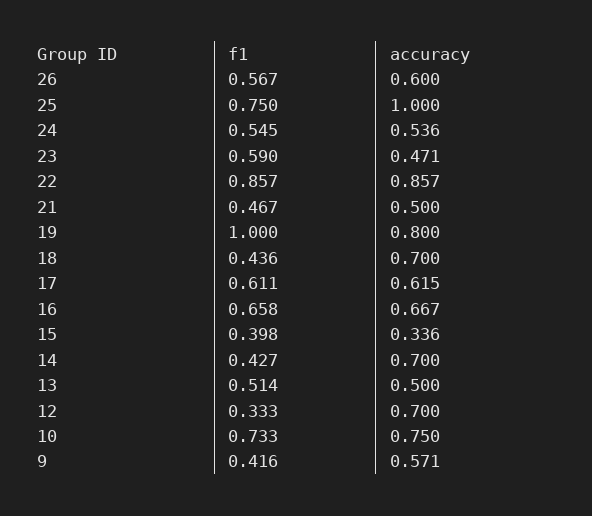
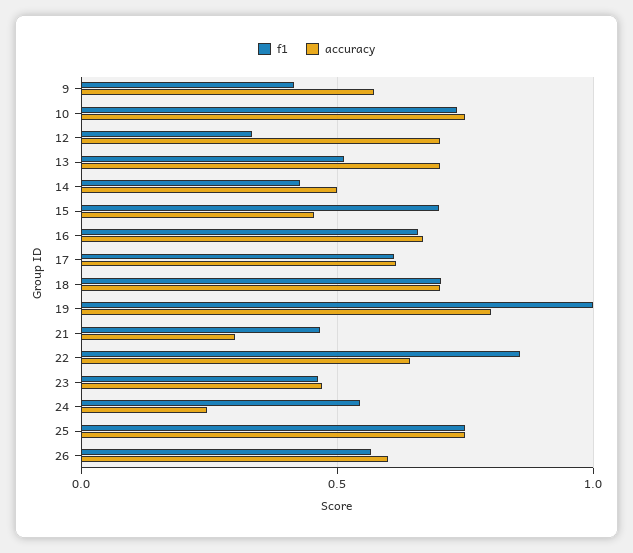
  {
    "f1": {
      "26": 0.567,
      "25": 0.75,
      "24": 0.545,
-     "23": 0.59,
+     "23": 0.45,
      "22": 0.857,
      "21": 0.467,
      "19": 1,
-     "18": 0.436,
+     "18": 0.7,
      "17": 0.611,
      "16": 0.658,
-     "15": 0.398,
+     "15": 0.7,
      "14": 0.427,
      "13": 0.514,
      "12": 0.333,
      "10": 0.733,
      "9": 0.416
    },
    "accuracy": {
      "26": 0.6,
-     "25": 1,
+     "25": 0.75,
-     "24": 0.536,
+     "24": 0.25,
      "23": 0.471,
-     "22": 0.857,
+     "22": 0.65,
-     "21": 0.5,
+     "21": 0.3,
      "19": 0.8,
      "18": 0.7,
      "17": 0.615,
      "16": 0.667,
-     "15": 0.336,
+     "15": 0.45,
-     "14": 0.7,
+     "14": 0.5,
-     "13": 0.5,
+     "13": 0.7,
      "12": 0.7,
      "10": 0.75,
      "9": 0.571
    }
  }

